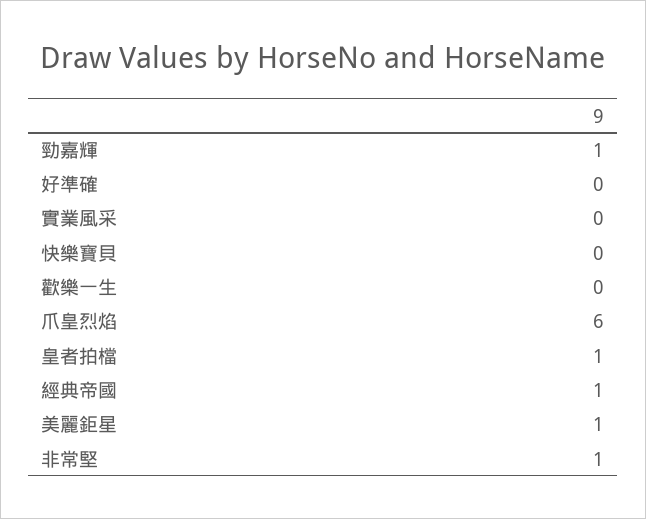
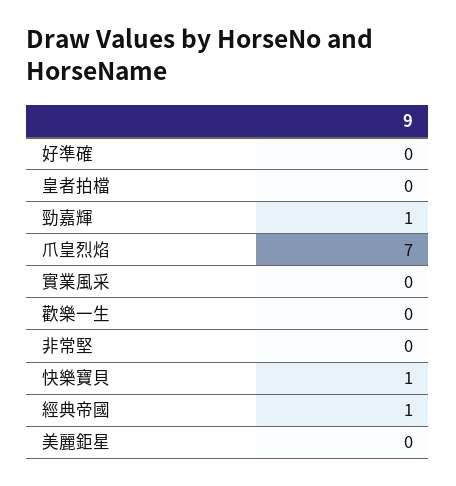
  {
    "勁嘉輝": 1,
    "好準確": 0,
    "實業風采": 0,
-   "快樂寶貝": 0,
+   "快樂寶貝": 1,
    "歡樂一生": 0,
-   "爪皇烈焰": 6,
+   "爪皇烈焰": 7,
-   "皇者拍檔": 1,
+   "皇者拍檔": 0,
    "經典帝國": 1,
-   "美麗鉅星": 1,
+   "美麗鉅星": 0,
-   "非常堅": 1
+   "非常堅": 0
  }

